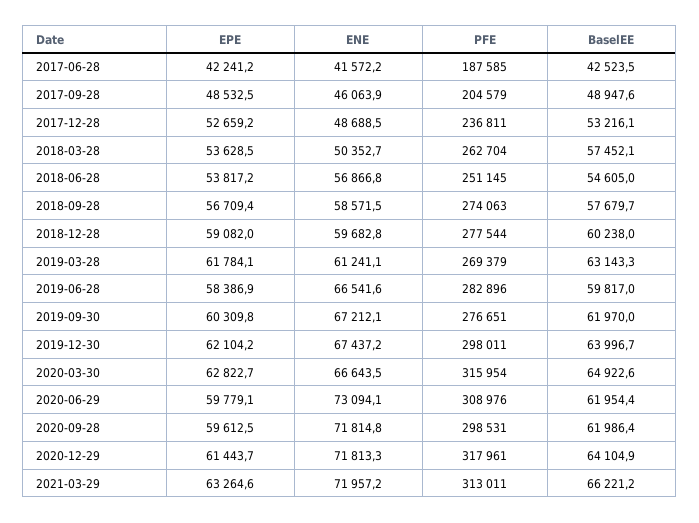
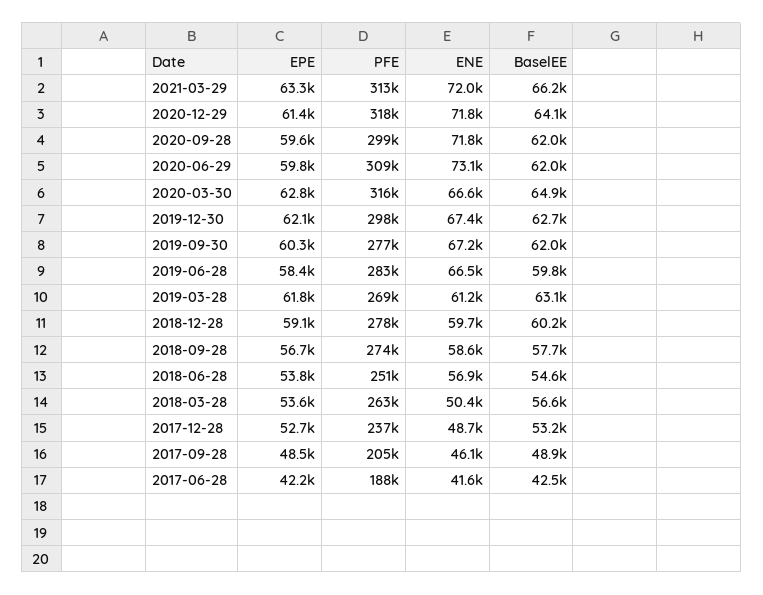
  {
    "EPE": {
      "2017-06-28": 42241.2,
      "2017-09-28": 48532.5,
      "2017-12-28": 52659.2,
      "2018-03-28": 53628.5,
      "2018-06-28": 53817.2,
      "2018-09-28": 56709.4,
      "2018-12-28": 59082,
      "2019-03-28": 61784.1,
      "2019-06-28": 58386.9,
      "2019-09-30": 60309.8,
      "2019-12-30": 62104.2,
      "2020-03-30": 62822.7,
      "2020-06-29": 59779.1,
      "2020-09-28": 59612.5,
      "2020-12-29": 61443.7,
      "2021-03-29": 63264.6
    },
    "ENE": {
      "2017-06-28": 41572.2,
      "2017-09-28": 46063.9,
      "2017-12-28": 48688.5,
      "2018-03-28": 50352.7,
      "2018-06-28": 56866.8,
      "2018-09-28": 58571.5,
      "2018-12-28": 59682.8,
      "2019-03-28": 61241.1,
      "2019-06-28": 66541.6,
      "2019-09-30": 67212.1,
      "2019-12-30": 67437.2,
      "2020-03-30": 66643.5,
      "2020-06-29": 73094.1,
      "2020-09-28": 71814.8,
      "2020-12-29": 71813.3,
      "2021-03-29": 71957.2
    },
    "PFE": {
      "2017-06-28": 187585,
      "2017-09-28": 204579,
      "2017-12-28": 236811,
      "2018-03-28": 262704,
      "2018-06-28": 251145,
      "2018-09-28": 274063,
      "2018-12-28": 277544,
      "2019-03-28": 269379,
      "2019-06-28": 282896,
      "2019-09-30": 276651,
      "2019-12-30": 298011,
      "2020-03-30": 315954,
      "2020-06-29": 308976,
      "2020-09-28": 298531,
      "2020-12-29": 317961,
      "2021-03-29": 313011
    },
    "BaselEE": {
      "2017-06-28": 42523.5,
      "2017-09-28": 48947.6,
      "2017-12-28": 53216.1,
-     "2018-03-28": 57452.1,
+     "2018-03-28": 56600,
      "2018-06-28": 54605,
      "2018-09-28": 57679.7,
      "2018-12-28": 60238,
      "2019-03-28": 63143.3,
      "2019-06-28": 59817,
      "2019-09-30": 61970,
-     "2019-12-30": 63996.7,
+     "2019-12-30": 62700,
      "2020-03-30": 64922.6,
      "2020-06-29": 61954.4,
      "2020-09-28": 61986.4,
      "2020-12-29": 64104.9,
      "2021-03-29": 66221.2
    }
  }

